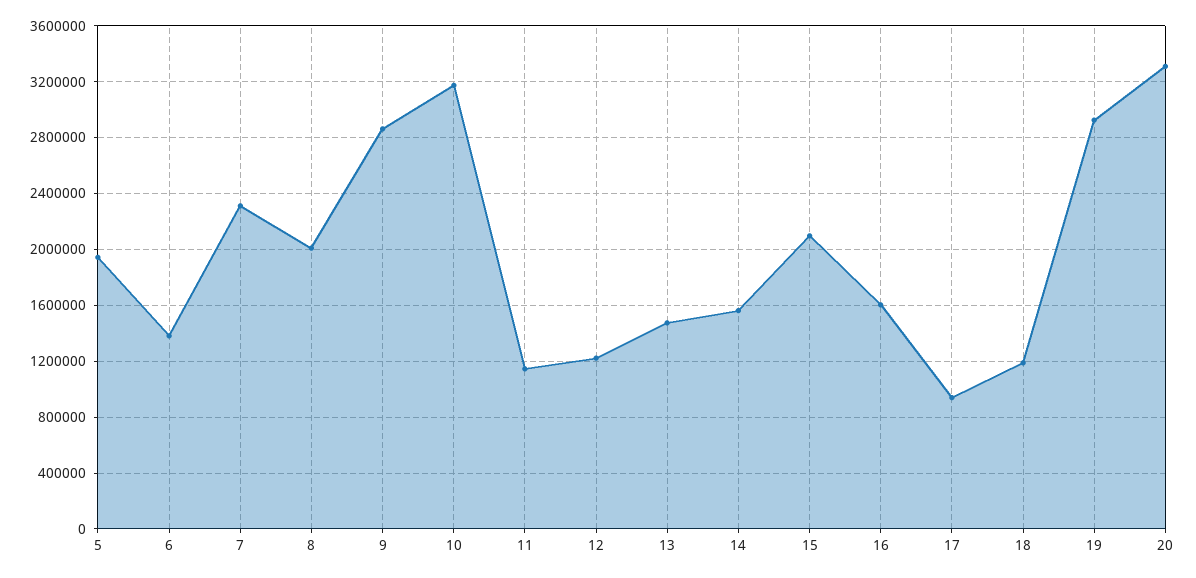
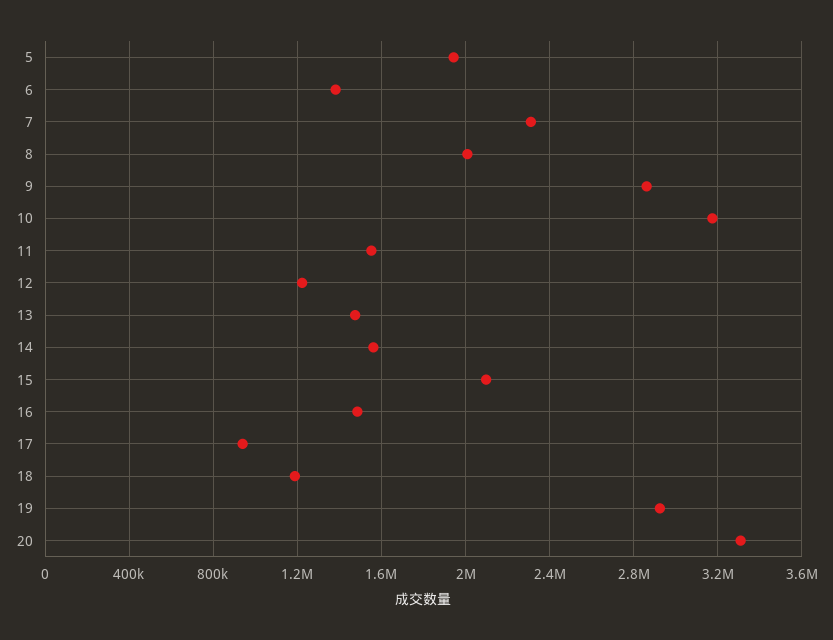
  {
    "5": 1950000,
    "6": 1400000,
    "7": 2300000,
    "8": 2000000,
    "9": 2850000,
    "10": 3150000,
-   "11": 1150000,
+   "11": 1550000,
    "12": 1200000,
    "13": 1450000,
    "14": 1550000,
    "15": 2100000,
-   "16": 1600000,
+   "16": 1500000,
    "17": 950000,
    "18": 1200000,
    "19": 2900000,
    "20": 3300000
  }

